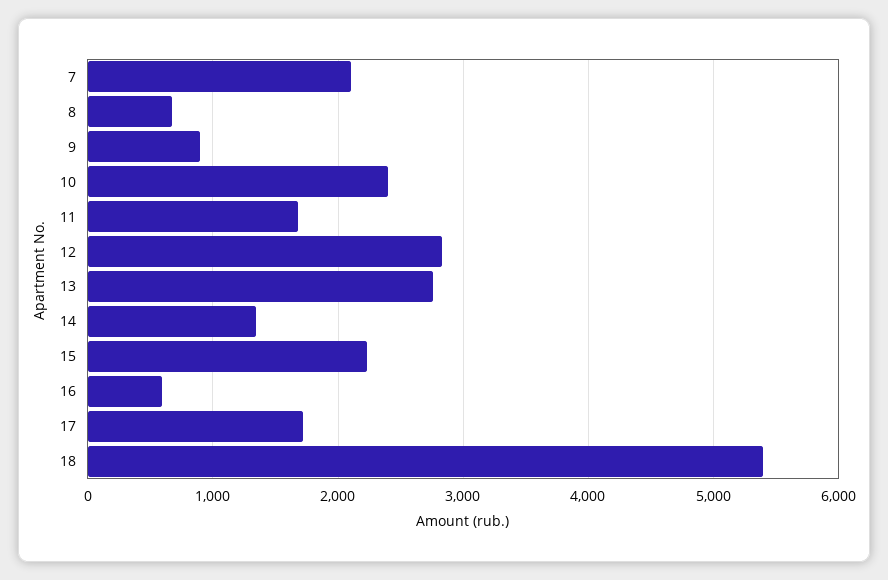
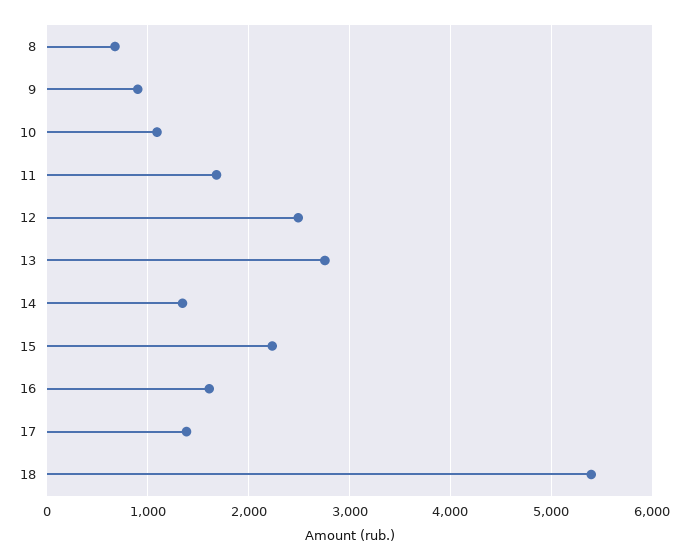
  {
-   "7": 2100,
    "8": 700,
    "9": 900,
-   "10": 2400,
+   "10": 1100,
    "11": 1700,
-   "12": 2800,
+   "12": 2500,
    "13": 2800,
    "14": 1300,
    "15": 2200,
-   "16": 600,
+   "16": 1600,
-   "17": 1700,
+   "17": 1400,
    "18": 5400
  }

